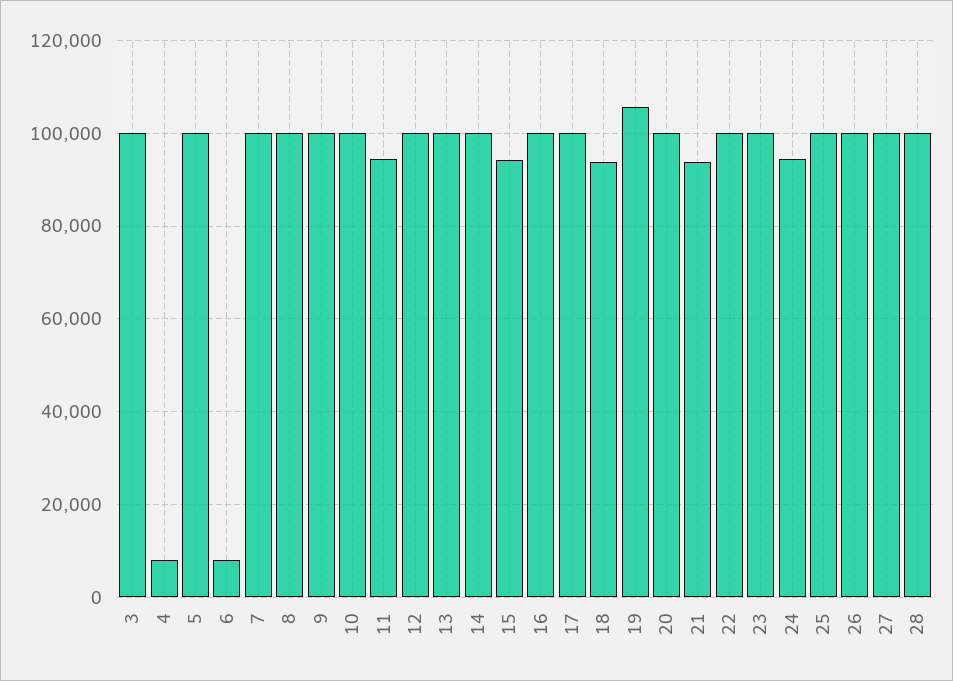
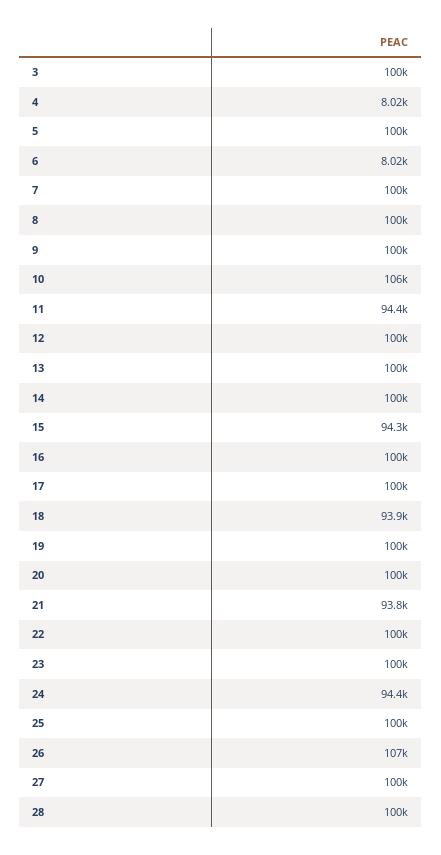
  {
    "3": 100000,
    "4": 8020,
    "5": 100000,
    "6": 8020,
    "7": 100000,
    "8": 100000,
    "9": 100000,
-   "10": 100000,
+   "10": 106000,
    "11": 94400,
    "12": 100000,
    "13": 100000,
    "14": 100000,
    "15": 94300,
    "16": 100000,
    "17": 100000,
    "18": 93900,
-   "19": 106000,
+   "19": 100000,
    "20": 100000,
    "21": 93800,
    "22": 100000,
    "23": 100000,
    "24": 94400,
    "25": 100000,
-   "26": 100000,
+   "26": 107000,
    "27": 100000,
    "28": 100000
  }

